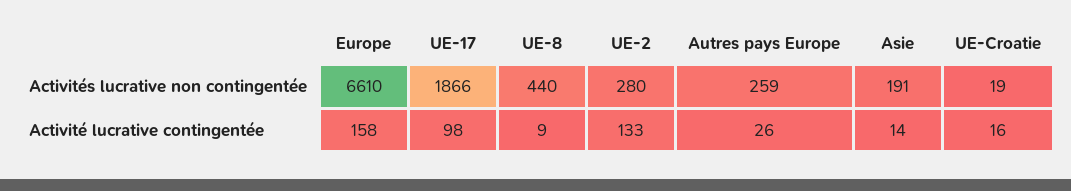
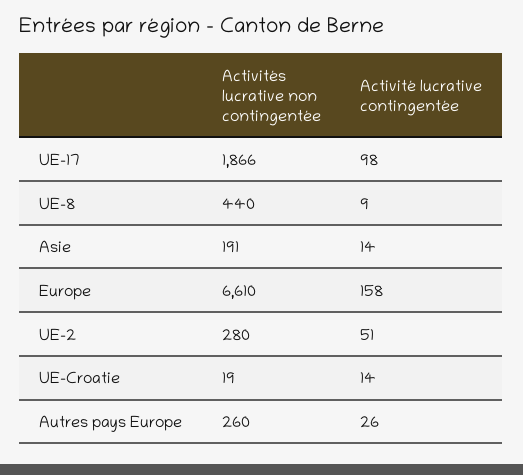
  {
    "Europe": {
      "Activités lucrative non contingentée": 6610,
      "Activité lucrative contingentée": 158
    },
    "UE-17": {
      "Activités lucrative non contingentée": 1866,
      "Activité lucrative contingentée": 98
    },
    "UE-8": {
      "Activités lucrative non contingentée": 440,
      "Activité lucrative contingentée": 9
    },
    "UE-2": {
      "Activités lucrative non contingentée": 280,
-     "Activité lucrative contingentée": 133
+     "Activité lucrative contingentée": 51
    },
    "Autres pays Europe": {
-     "Activités lucrative non contingentée": 259,
+     "Activités lucrative non contingentée": 260,
      "Activité lucrative contingentée": 26
    },
    "Asie": {
      "Activités lucrative non contingentée": 191,
      "Activité lucrative contingentée": 14
    },
    "UE-Croatie": {
      "Activités lucrative non contingentée": 19,
-     "Activité lucrative contingentée": 16
+     "Activité lucrative contingentée": 14
    }
  }

